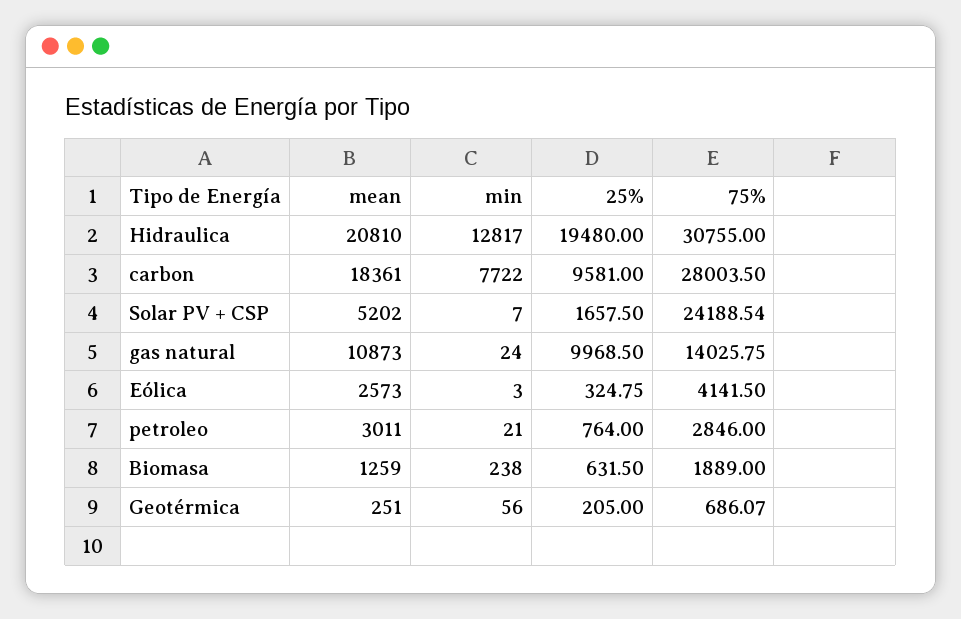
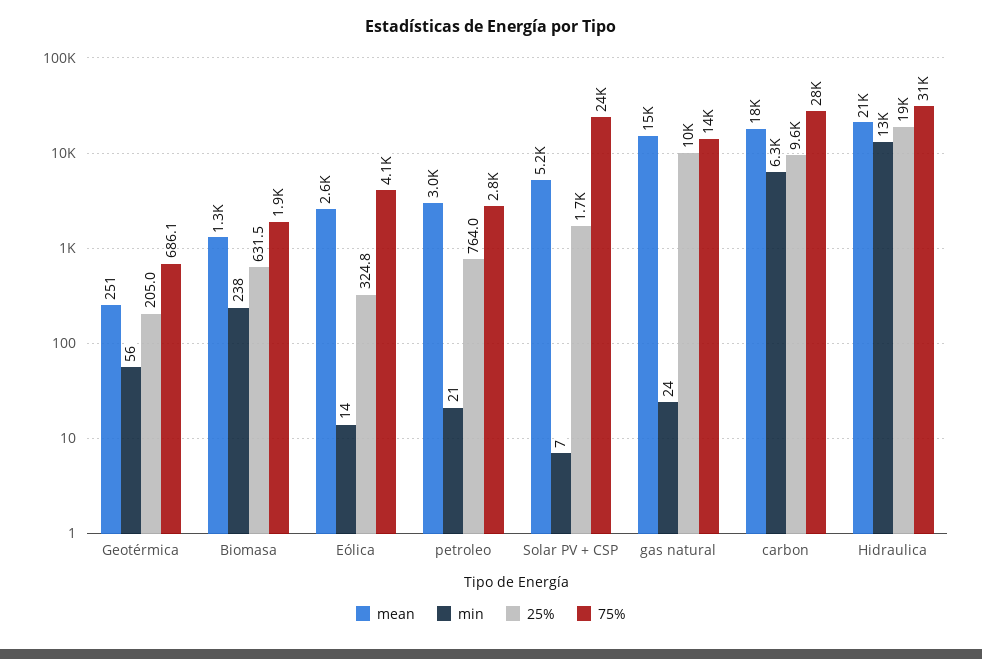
  {
    "mean": {
      "Hidraulica": 20810,
      "carbon": 18361,
      "Solar PV + CSP": 5202,
-     "gas natural": 10873,
+     "gas natural": 15000,
      "Eólica": 2573,
      "petroleo": 3011,
      "Biomasa": 1259,
      "Geotérmica": 251
    },
    "min": {
      "Hidraulica": 12817,
-     "carbon": 7722,
+     "carbon": 6300,
      "Solar PV + CSP": 7,
      "gas natural": 24,
-     "Eólica": 3,
+     "Eólica": 14,
      "petroleo": 21,
      "Biomasa": 238,
      "Geotérmica": 56
    },
    "25%": {
      "Hidraulica": 19480,
      "carbon": 9581,
      "Solar PV + CSP": 1657.5,
      "gas natural": 9968.5,
      "Eólica": 324.75,
      "petroleo": 764,
      "Biomasa": 631.5,
      "Geotérmica": 205
    },
    "75%": {
      "Hidraulica": 30755,
      "carbon": 28003.5,
      "Solar PV + CSP": 24188.54,
      "gas natural": 14025.75,
      "Eólica": 4141.5,
      "petroleo": 2846,
      "Biomasa": 1889,
      "Geotérmica": 686.07
    }
  }

